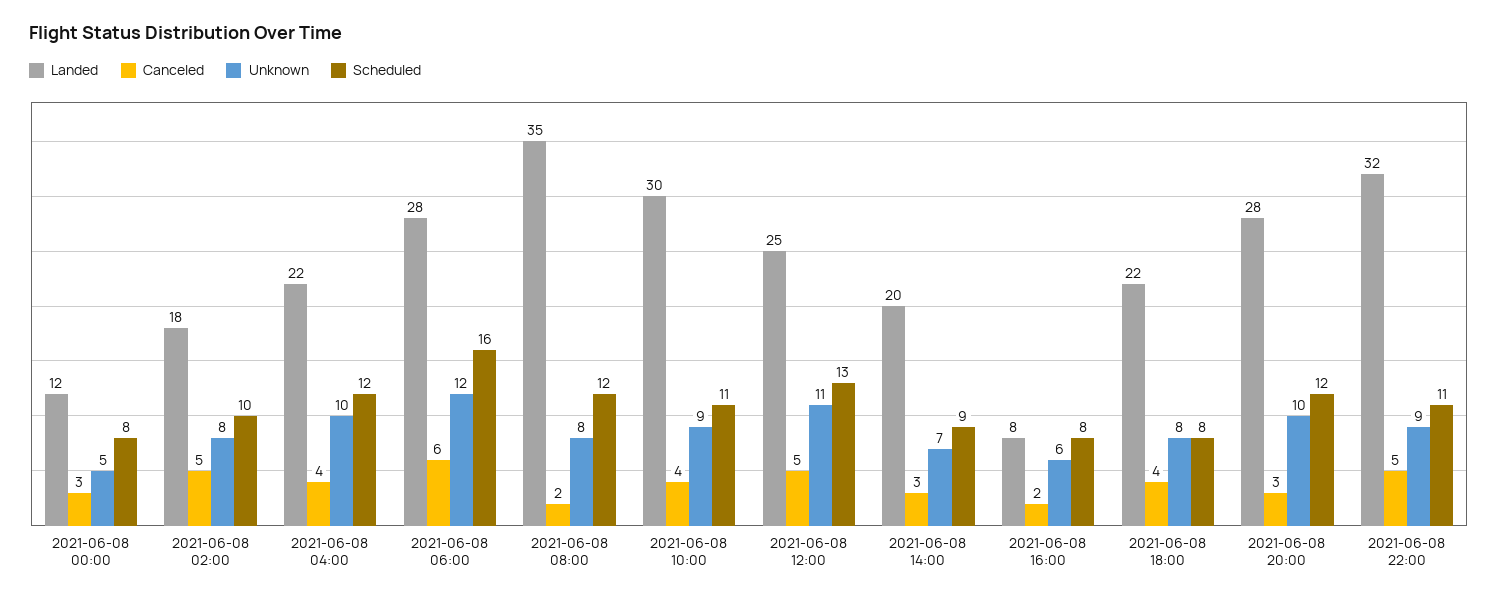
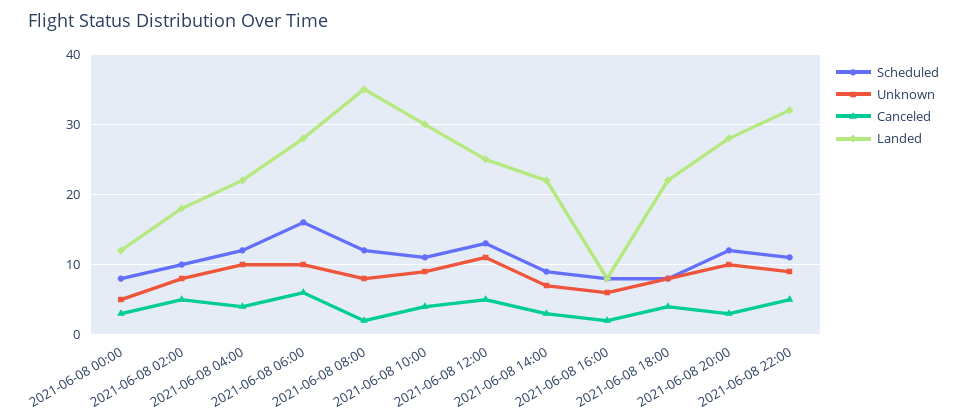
  {
    "Landed": {
      "2021-06-08 00:00": 12,
      "2021-06-08 02:00": 18,
      "2021-06-08 04:00": 22,
      "2021-06-08 06:00": 28,
      "2021-06-08 08:00": 35,
      "2021-06-08 10:00": 30,
      "2021-06-08 12:00": 25,
-     "2021-06-08 14:00": 20,
+     "2021-06-08 14:00": 22,
      "2021-06-08 16:00": 8,
      "2021-06-08 18:00": 22,
      "2021-06-08 20:00": 28,
      "2021-06-08 22:00": 32
    },
    "Canceled": {
      "2021-06-08 00:00": 3,
      "2021-06-08 02:00": 5,
      "2021-06-08 04:00": 4,
      "2021-06-08 06:00": 6,
      "2021-06-08 08:00": 2,
      "2021-06-08 10:00": 4,
      "2021-06-08 12:00": 5,
      "2021-06-08 14:00": 3,
      "2021-06-08 16:00": 2,
      "2021-06-08 18:00": 4,
      "2021-06-08 20:00": 3,
      "2021-06-08 22:00": 5
    },
    "Unknown": {
      "2021-06-08 00:00": 5,
      "2021-06-08 02:00": 8,
      "2021-06-08 04:00": 10,
-     "2021-06-08 06:00": 12,
+     "2021-06-08 06:00": 10,
      "2021-06-08 08:00": 8,
      "2021-06-08 10:00": 9,
      "2021-06-08 12:00": 11,
      "2021-06-08 14:00": 7,
      "2021-06-08 16:00": 6,
      "2021-06-08 18:00": 8,
      "2021-06-08 20:00": 10,
      "2021-06-08 22:00": 9
    },
    "Scheduled": {
      "2021-06-08 00:00": 8,
      "2021-06-08 02:00": 10,
      "2021-06-08 04:00": 12,
      "2021-06-08 06:00": 16,
      "2021-06-08 08:00": 12,
      "2021-06-08 10:00": 11,
      "2021-06-08 12:00": 13,
      "2021-06-08 14:00": 9,
      "2021-06-08 16:00": 8,
      "2021-06-08 18:00": 8,
      "2021-06-08 20:00": 12,
      "2021-06-08 22:00": 11
    }
  }

